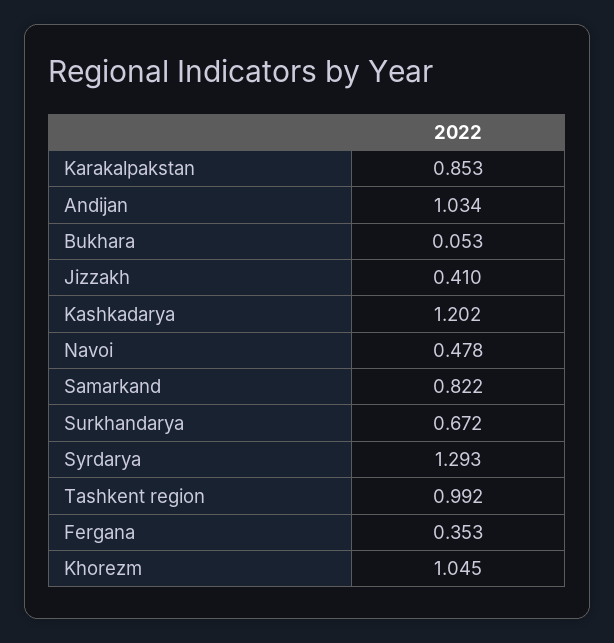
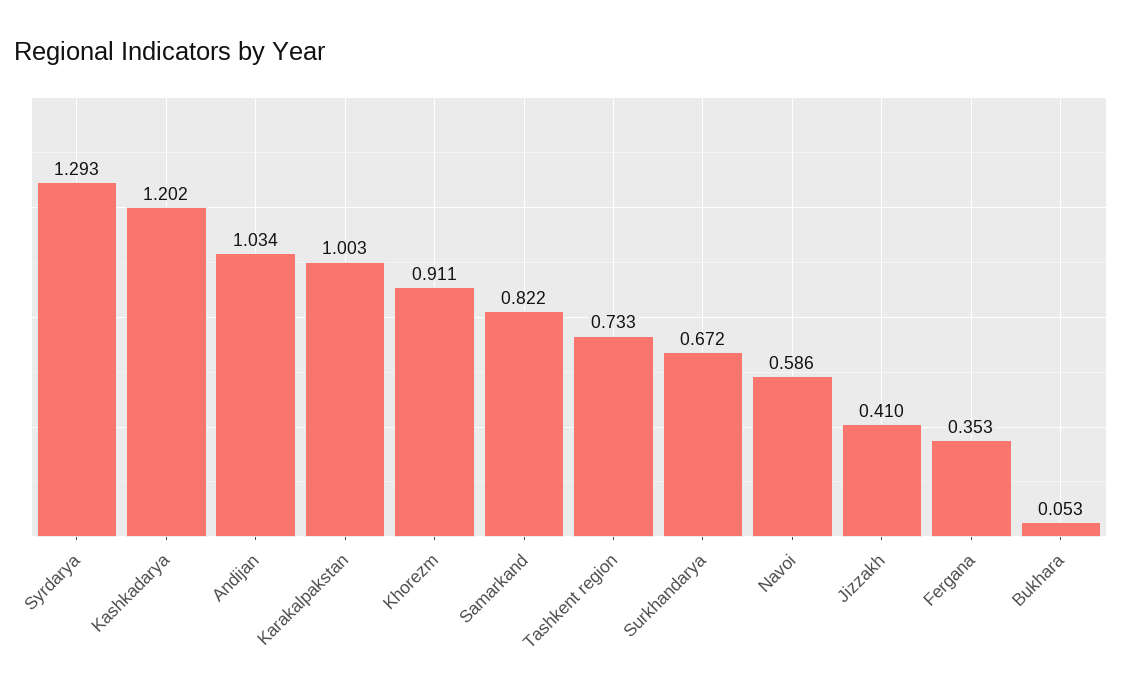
  {
-   "Karakalpakstan": 0.853,
+   "Karakalpakstan": 1.003,
    "Andijan": 1.034,
    "Bukhara": 0.053,
    "Jizzakh": 0.41,
    "Kashkadarya": 1.202,
-   "Navoi": 0.478,
+   "Navoi": 0.586,
    "Samarkand": 0.822,
    "Surkhandarya": 0.672,
    "Syrdarya": 1.293,
-   "Tashkent region": 0.992,
+   "Tashkent region": 0.733,
    "Fergana": 0.353,
-   "Khorezm": 1.045
+   "Khorezm": 0.911
  }

